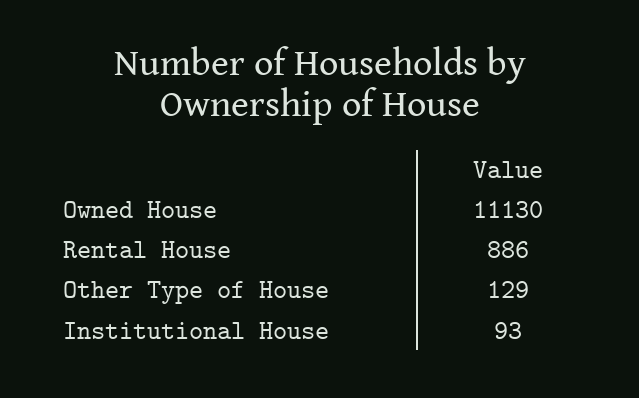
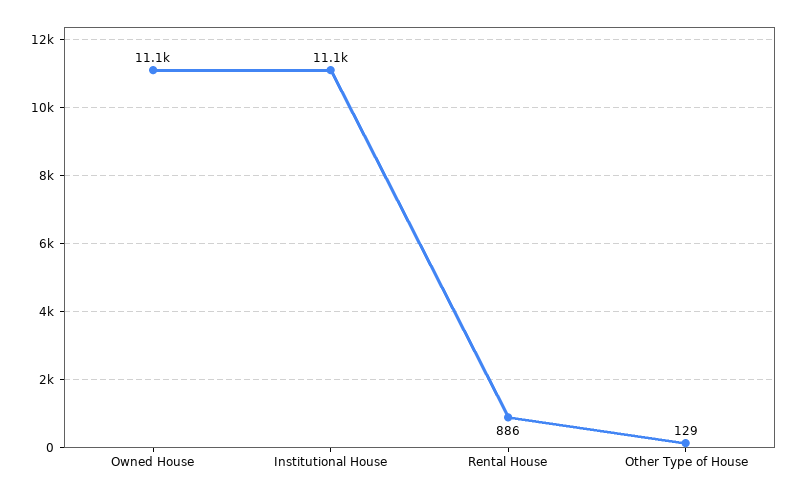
  {
    "Owned House": 11130,
    "Rental House": 886,
    "Other Type of House": 129,
-   "Institutional House": 93
+   "Institutional House": 11100
  }

